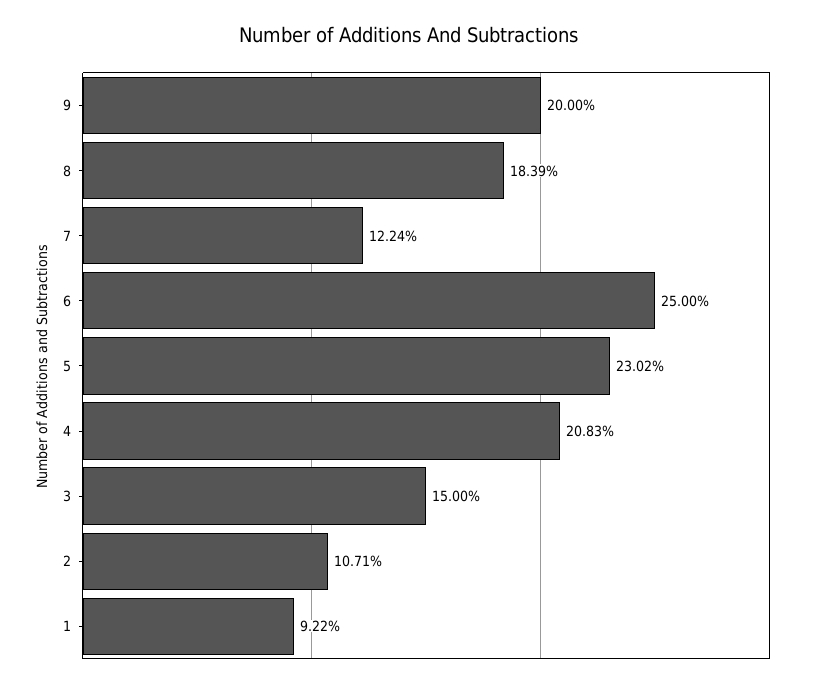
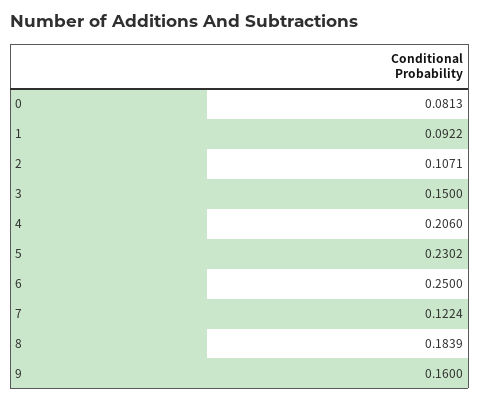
  {
-   "9": 0.2,
+   "9": 0.16,
    "8": 0.1839,
    "7": 0.1224,
    "6": 0.25,
    "5": 0.2302,
-   "4": 0.2083,
+   "4": 0.206,
    "3": 0.15,
    "2": 0.1071,
-   "1": 0.0922
+   "1": 0.0922,
+   "0": 0.0813
  }

